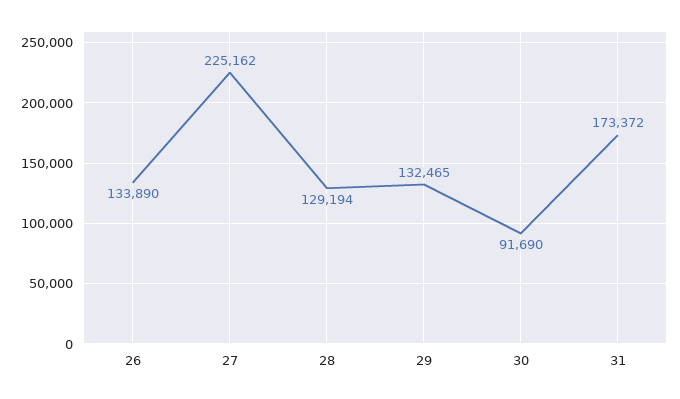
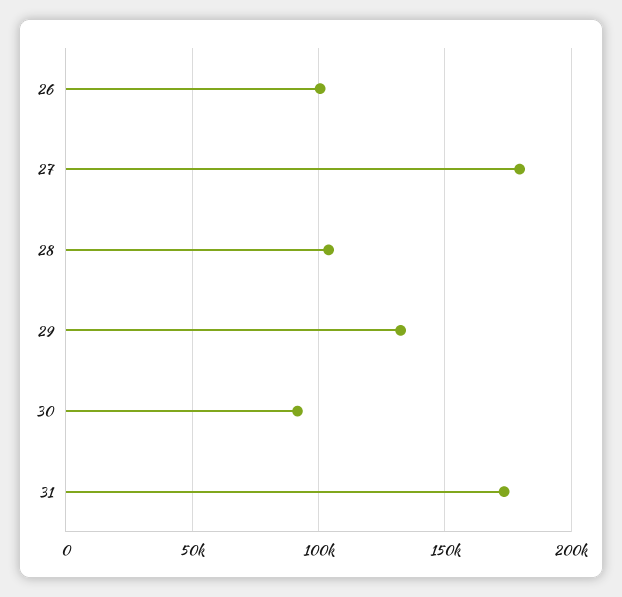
  {
-   "26": 133890,
+   "26": 100000,
-   "27": 225162,
+   "27": 180000,
-   "28": 129194,
+   "28": 105000,
    "29": 132465,
    "30": 91690,
    "31": 173372
  }

